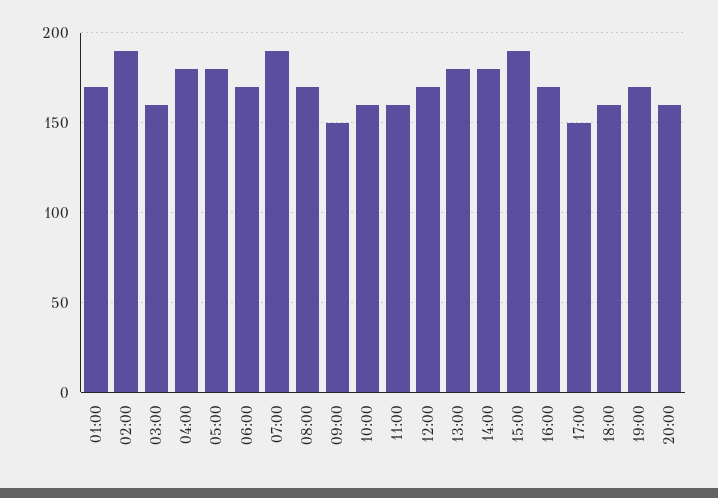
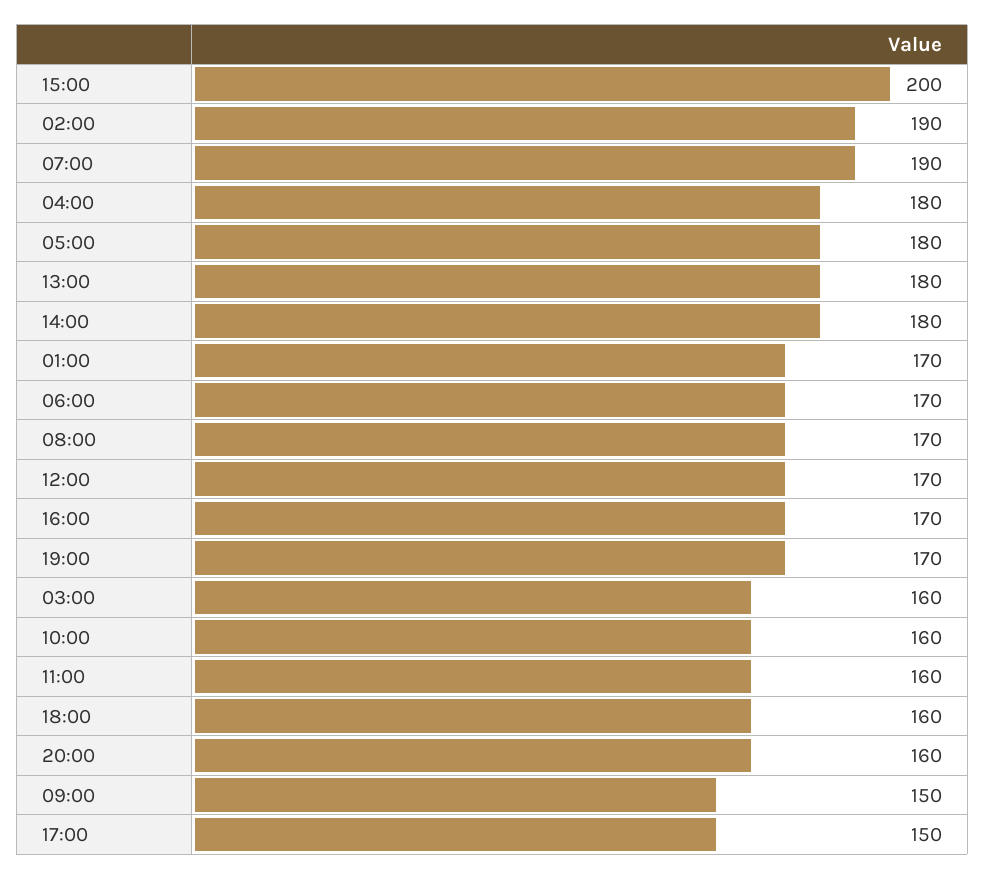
  {
    "01:00": 170,
    "02:00": 190,
    "03:00": 160,
    "04:00": 180,
    "05:00": 180,
    "06:00": 170,
    "07:00": 190,
    "08:00": 170,
    "09:00": 150,
    "10:00": 160,
    "11:00": 160,
    "12:00": 170,
    "13:00": 180,
    "14:00": 180,
-   "15:00": 190,
+   "15:00": 200,
    "16:00": 170,
    "17:00": 150,
    "18:00": 160,
    "19:00": 170,
    "20:00": 160
  }

